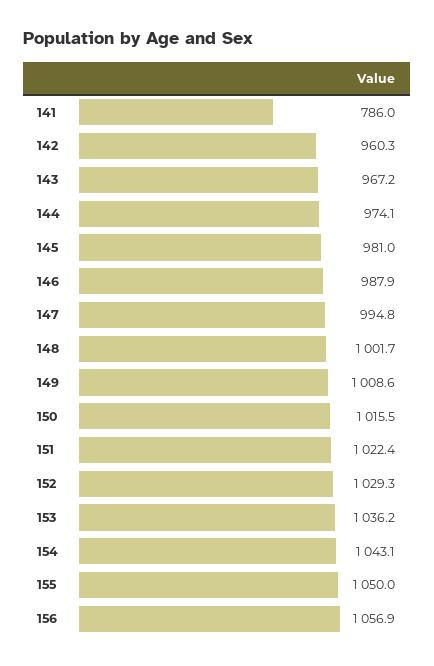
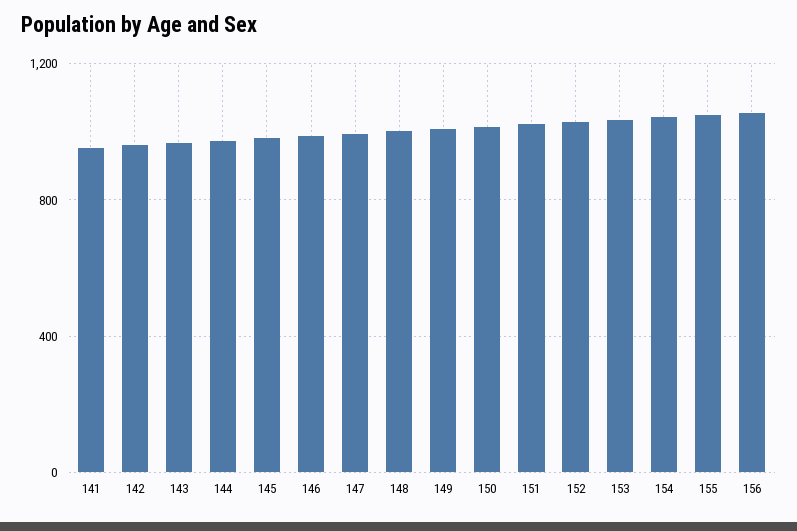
  {
-   "141": 786,
+   "141": 950,
    "142": 960.3,
    "143": 967.2,
    "144": 974.1,
    "145": 981,
    "146": 987.9,
    "147": 994.8,
    "148": 1001.7,
    "149": 1008.6,
    "150": 1015.5,
    "151": 1022.4,
    "152": 1029.3,
    "153": 1036.2,
    "154": 1043.1,
    "155": 1050,
    "156": 1056.9
  }

